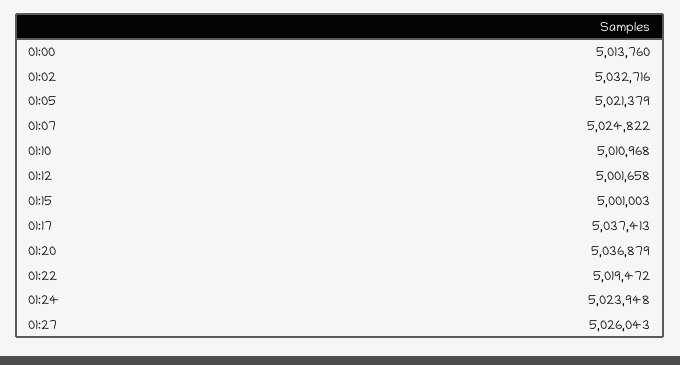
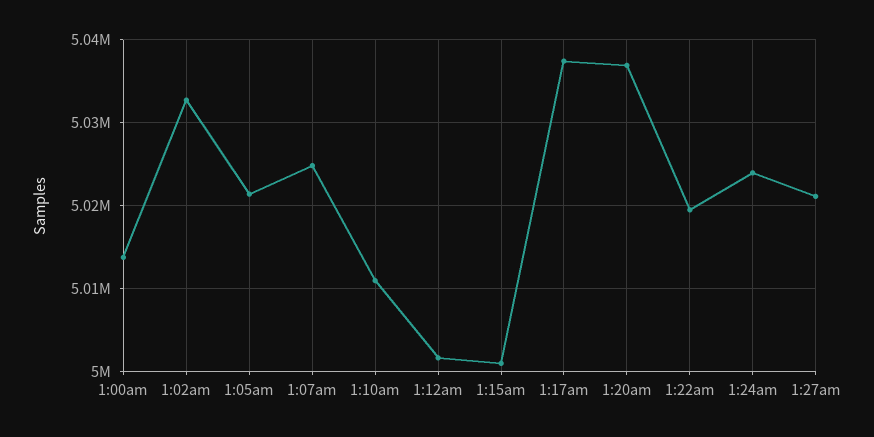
  {
    "01:00": 5013760,
    "01:02": 5032716,
    "01:05": 5021379,
    "01:07": 5024822,
    "01:10": 5010968,
    "01:12": 5001658,
    "01:15": 5001003,
    "01:17": 5037413,
    "01:20": 5036879,
    "01:22": 5019472,
    "01:24": 5023948,
-   "01:27": 5026043
+   "01:27": 5021000
  }

